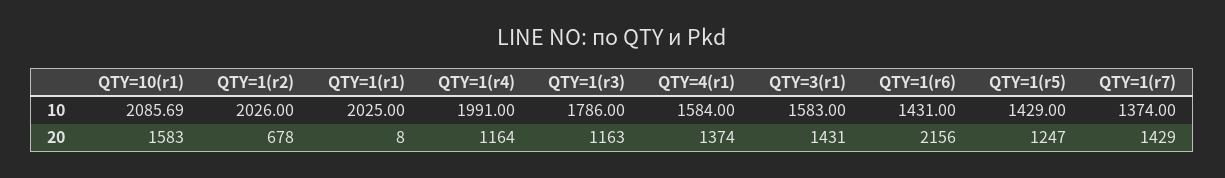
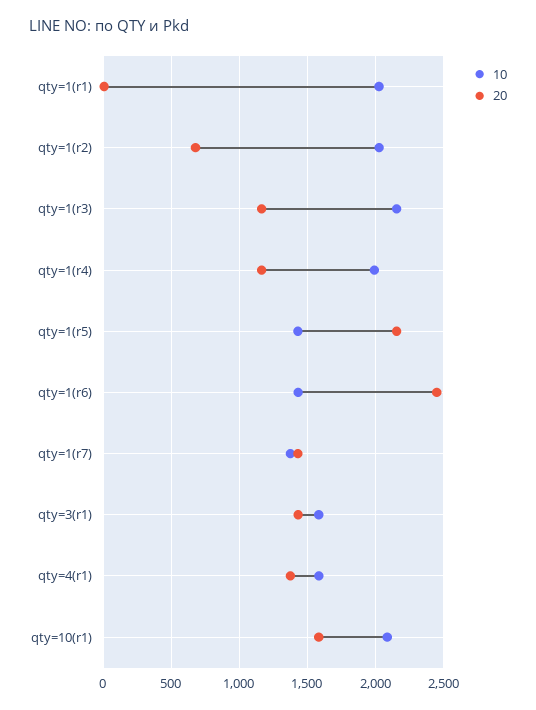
  {
    "10": {
      "QTY=10(r1)": 2085.69,
      "QTY=1(r2)": 2026,
      "QTY=1(r1)": 2025,
      "QTY=1(r4)": 1991,
-     "QTY=1(r3)": 1786,
+     "QTY=1(r3)": 2150,
      "QTY=4(r1)": 1584,
      "QTY=3(r1)": 1583,
      "QTY=1(r6)": 1431,
      "QTY=1(r5)": 1429,
      "QTY=1(r7)": 1374
    },
    "20": {
      "QTY=10(r1)": 1583,
      "QTY=1(r2)": 678,
      "QTY=1(r1)": 8,
      "QTY=1(r4)": 1164,
      "QTY=1(r3)": 1163,
      "QTY=4(r1)": 1374,
      "QTY=3(r1)": 1431,
-     "QTY=1(r6)": 2156,
+     "QTY=1(r6)": 2450,
-     "QTY=1(r5)": 1247,
+     "QTY=1(r5)": 2150,
      "QTY=1(r7)": 1429
    }
  }

